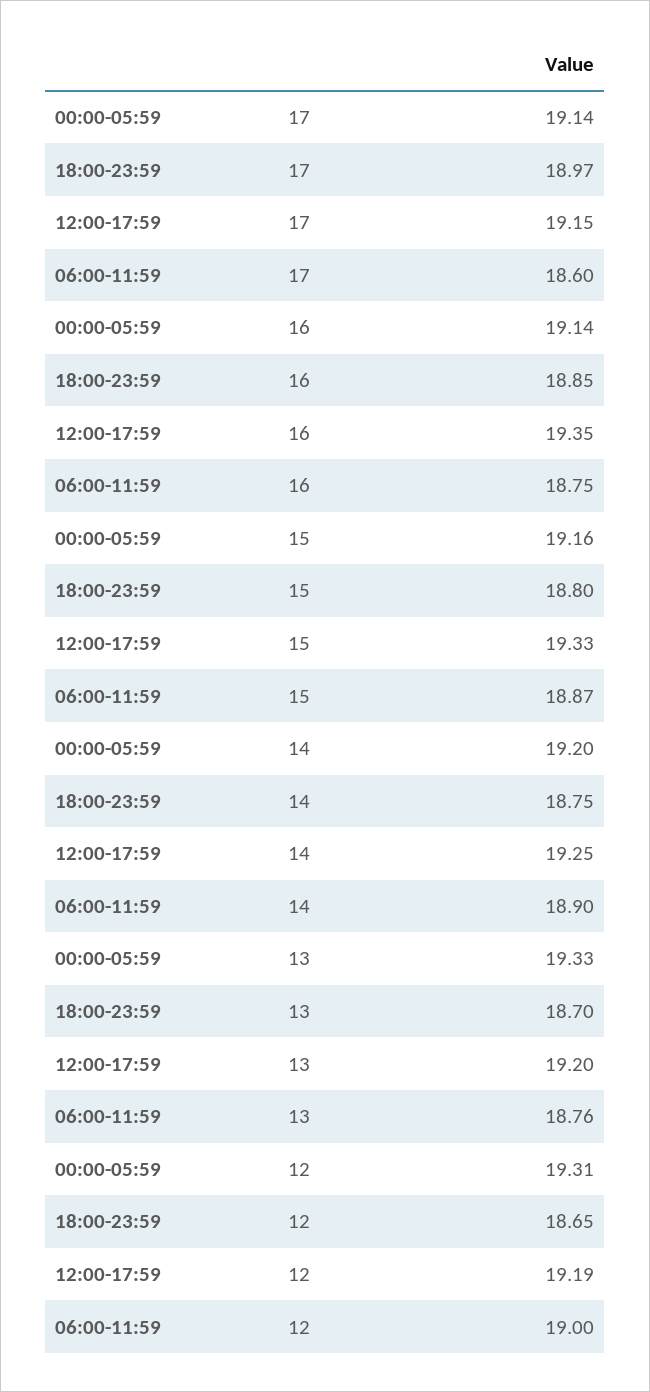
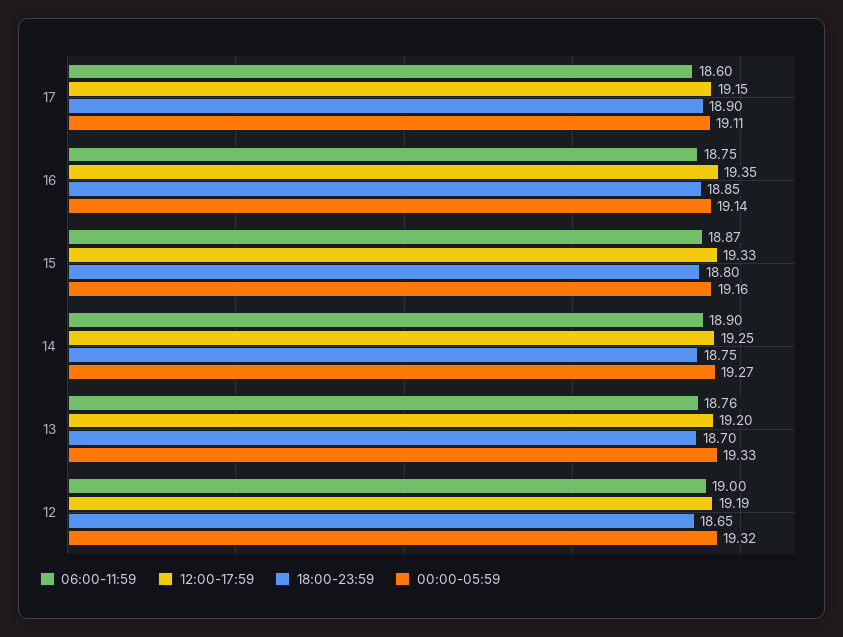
  {
    "00:00-05:59": {
-     "17": 19.14,
+     "17": 19.11,
      "16": 19.14,
      "15": 19.16,
-     "14": 19.2,
+     "14": 19.27,
      "13": 19.33,
-     "12": 19.31
+     "12": 19.32
    },
    "18:00-23:59": {
-     "17": 18.97,
+     "17": 18.9,
      "16": 18.85,
      "15": 18.8,
      "14": 18.75,
      "13": 18.7,
      "12": 18.65
    },
    "12:00-17:59": {
      "17": 19.15,
      "16": 19.35,
      "15": 19.33,
      "14": 19.25,
      "13": 19.2,
      "12": 19.19
    },
    "06:00-11:59": {
      "17": 18.6,
      "16": 18.75,
      "15": 18.87,
      "14": 18.9,
      "13": 18.76,
      "12": 19
    }
  }

